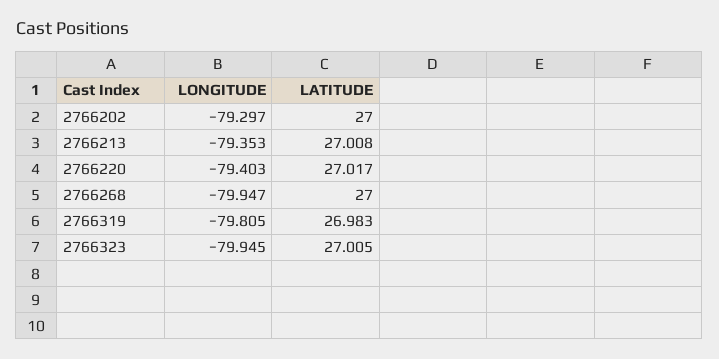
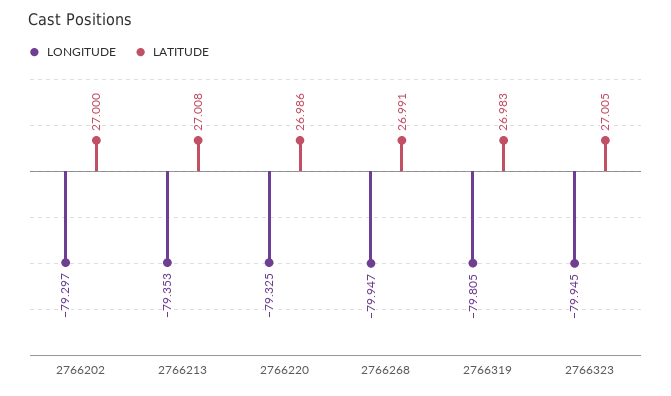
  {
    "LONGITUDE": {
      "2766202": -79.297,
      "2766213": -79.353,
-     "2766220": -79.403,
+     "2766220": -79.325,
      "2766268": -79.947,
      "2766319": -79.805,
      "2766323": -79.945
    },
    "LATITUDE": {
      "2766202": 27,
      "2766213": 27.008,
-     "2766220": 27.017,
+     "2766220": 26.986,
-     "2766268": 27,
+     "2766268": 26.991,
      "2766319": 26.983,
      "2766323": 27.005
    }
  }

